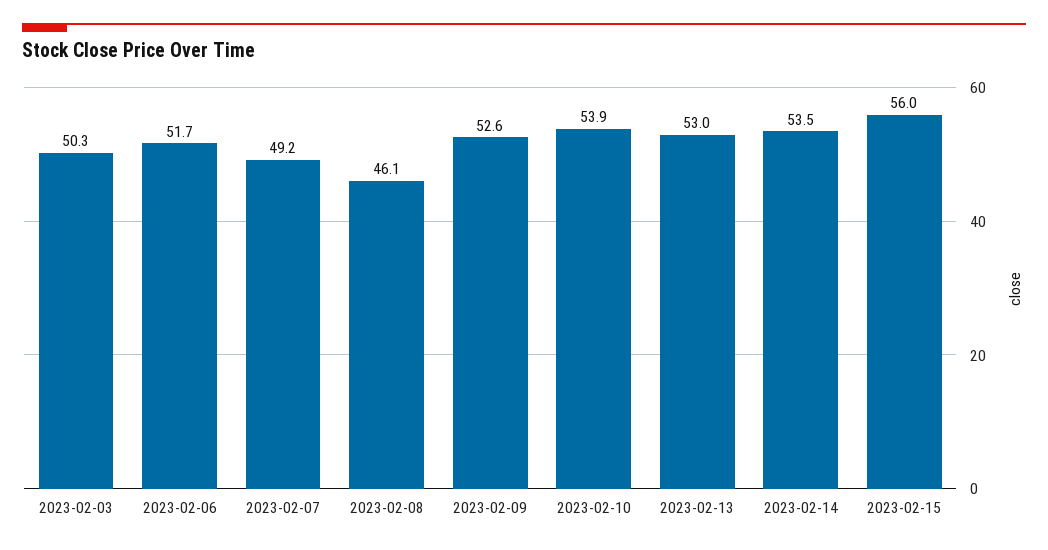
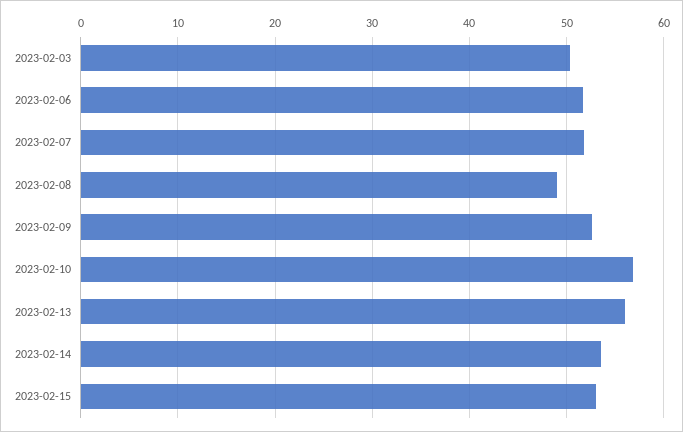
  {
    "2023-02-03": 50.3,
    "2023-02-06": 51.7,
-   "2023-02-07": 49.2,
+   "2023-02-07": 52,
-   "2023-02-08": 46.1,
+   "2023-02-08": 49,
    "2023-02-09": 52.6,
-   "2023-02-10": 53.9,
+   "2023-02-10": 57,
-   "2023-02-13": 53,
+   "2023-02-13": 56,
    "2023-02-14": 53.5,
-   "2023-02-15": 56
+   "2023-02-15": 53
  }

